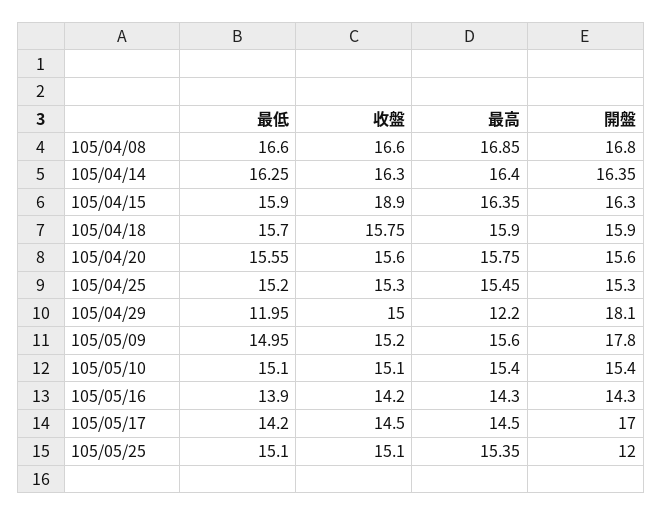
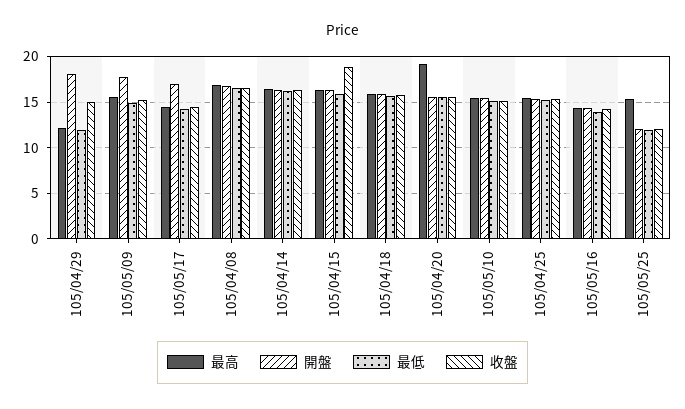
  {
    "最低": {
      "105/04/08": 16.6,
      "105/04/14": 16.25,
      "105/04/15": 15.9,
      "105/04/18": 15.7,
      "105/04/20": 15.55,
      "105/04/25": 15.2,
      "105/04/29": 11.95,
      "105/05/09": 14.95,
      "105/05/10": 15.1,
      "105/05/16": 13.9,
      "105/05/17": 14.2,
-     "105/05/25": 15.1
+     "105/05/25": 12
    },
    "收盤": {
      "105/04/08": 16.6,
      "105/04/14": 16.3,
      "105/04/15": 18.9,
      "105/04/18": 15.75,
      "105/04/20": 15.6,
      "105/04/25": 15.3,
      "105/04/29": 15,
      "105/05/09": 15.2,
      "105/05/10": 15.1,
      "105/05/16": 14.2,
      "105/05/17": 14.5,
-     "105/05/25": 15.1
+     "105/05/25": 12
    },
    "最高": {
      "105/04/08": 16.85,
      "105/04/14": 16.4,
      "105/04/15": 16.35,
      "105/04/18": 15.9,
-     "105/04/20": 15.75,
+     "105/04/20": 19,
      "105/04/25": 15.45,
      "105/04/29": 12.2,
      "105/05/09": 15.6,
      "105/05/10": 15.4,
      "105/05/16": 14.3,
      "105/05/17": 14.5,
      "105/05/25": 15.35
    },
    "開盤": {
      "105/04/08": 16.8,
      "105/04/14": 16.35,
      "105/04/15": 16.3,
      "105/04/18": 15.9,
      "105/04/20": 15.6,
      "105/04/25": 15.3,
      "105/04/29": 18.1,
      "105/05/09": 17.8,
      "105/05/10": 15.4,
      "105/05/16": 14.3,
      "105/05/17": 17,
      "105/05/25": 12
    }
  }

